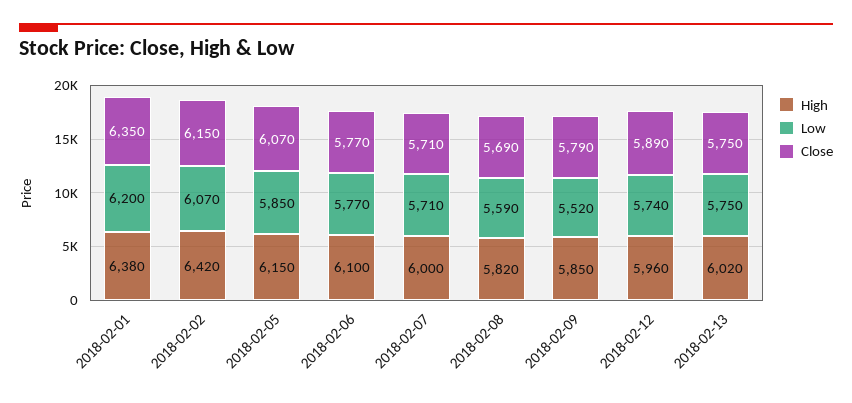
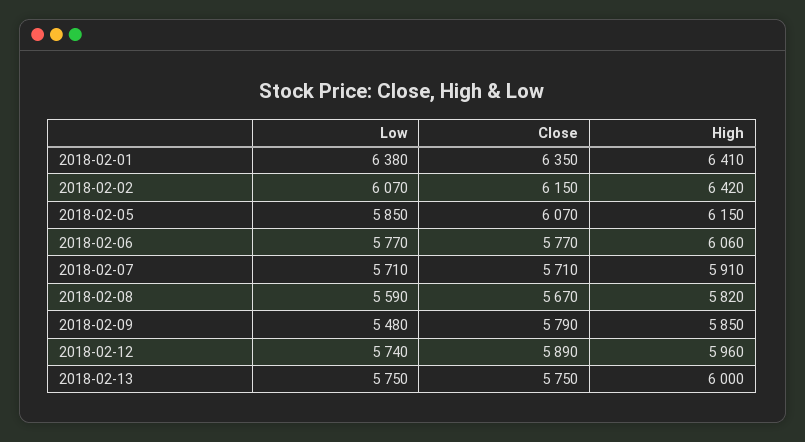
  {
    "High": {
-     "2018-02-01": 6380,
+     "2018-02-01": 6410,
      "2018-02-02": 6420,
      "2018-02-05": 6150,
-     "2018-02-06": 6100,
+     "2018-02-06": 6060,
-     "2018-02-07": 6000,
+     "2018-02-07": 5910,
      "2018-02-08": 5820,
      "2018-02-09": 5850,
      "2018-02-12": 5960,
-     "2018-02-13": 6020
+     "2018-02-13": 6000
    },
    "Low": {
-     "2018-02-01": 6200,
+     "2018-02-01": 6380,
      "2018-02-02": 6070,
      "2018-02-05": 5850,
      "2018-02-06": 5770,
      "2018-02-07": 5710,
      "2018-02-08": 5590,
-     "2018-02-09": 5520,
+     "2018-02-09": 5480,
      "2018-02-12": 5740,
      "2018-02-13": 5750
    },
    "Close": {
      "2018-02-01": 6350,
      "2018-02-02": 6150,
      "2018-02-05": 6070,
      "2018-02-06": 5770,
      "2018-02-07": 5710,
-     "2018-02-08": 5690,
+     "2018-02-08": 5670,
      "2018-02-09": 5790,
      "2018-02-12": 5890,
      "2018-02-13": 5750
    }
  }

